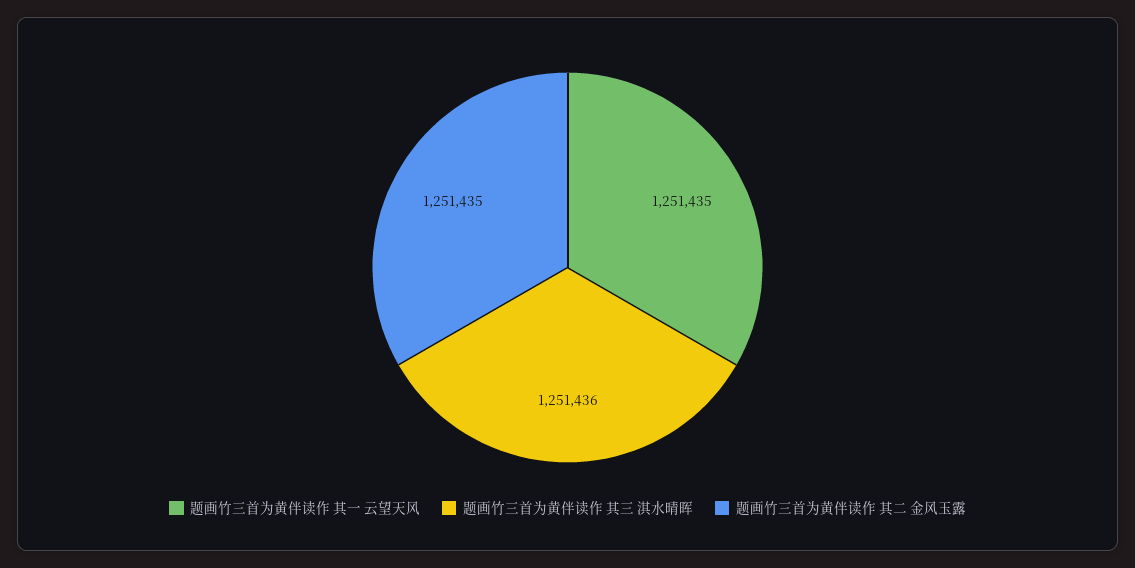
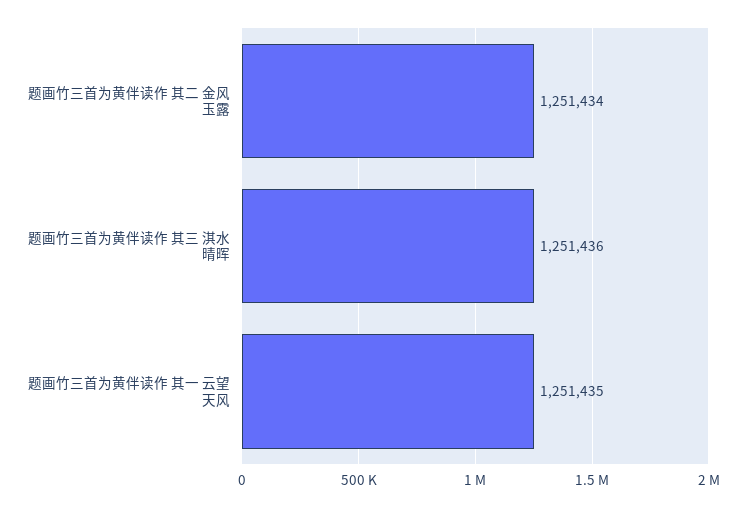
  {
    "题画竹三首为黄伴读作 其一 云望天风": 1251435,
    "题画竹三首为黄伴读作 其三 淇水晴晖": 1251436,
-   "题画竹三首为黄伴读作 其二 金风玉露": 1251435
+   "题画竹三首为黄伴读作 其二 金风玉露": 1251434
  }

